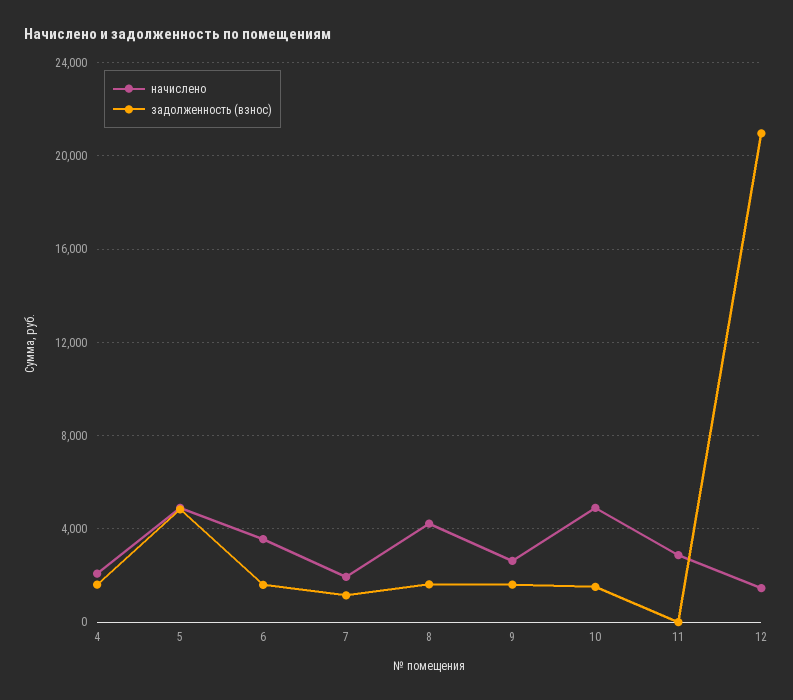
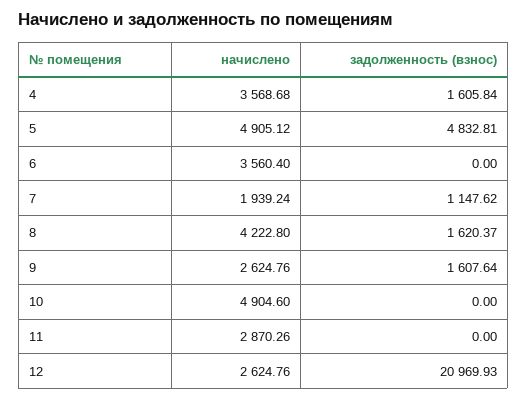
  {
    "начислено": {
-     "4": 2000,
+     "4": 3568.68,
      "5": 4905.12,
      "6": 3560.4,
      "7": 1939.24,
      "8": 4222.8,
      "9": 2624.76,
      "10": 4904.6,
      "11": 2870.26,
-     "12": 1500
+     "12": 2624.76
    },
    "задолженность (взнос)": {
      "4": 1605.84,
      "5": 4832.81,
-     "6": 1500,
+     "6": 0,
      "7": 1147.62,
      "8": 1620.37,
      "9": 1607.64,
-     "10": 1500,
+     "10": 0,
      "11": 0,
      "12": 20969.93
    }
  }

